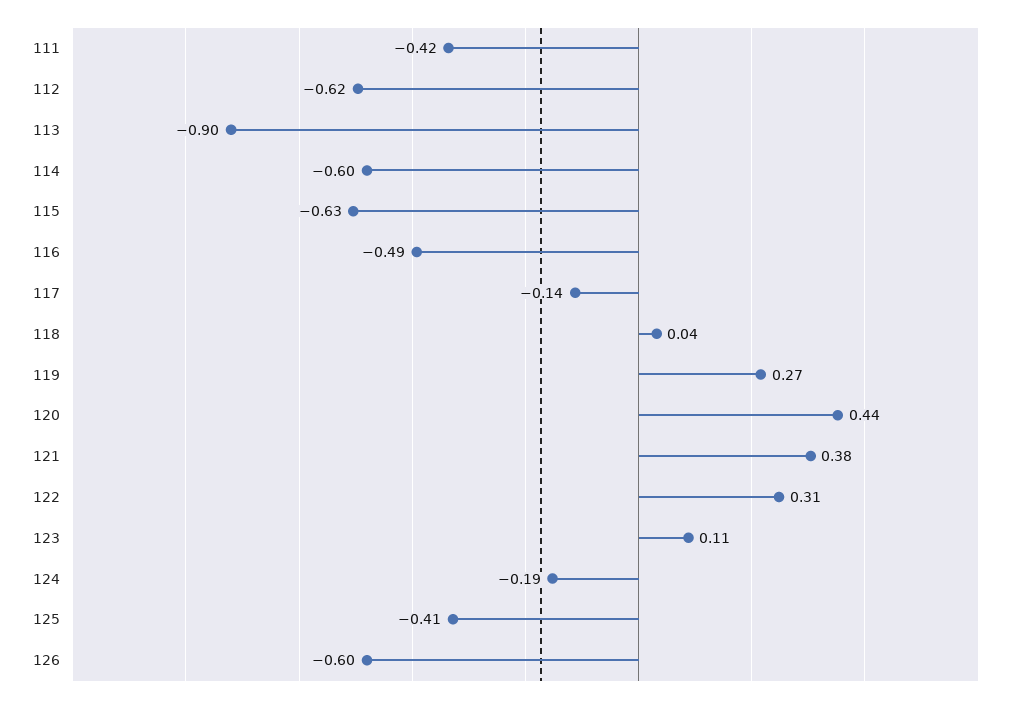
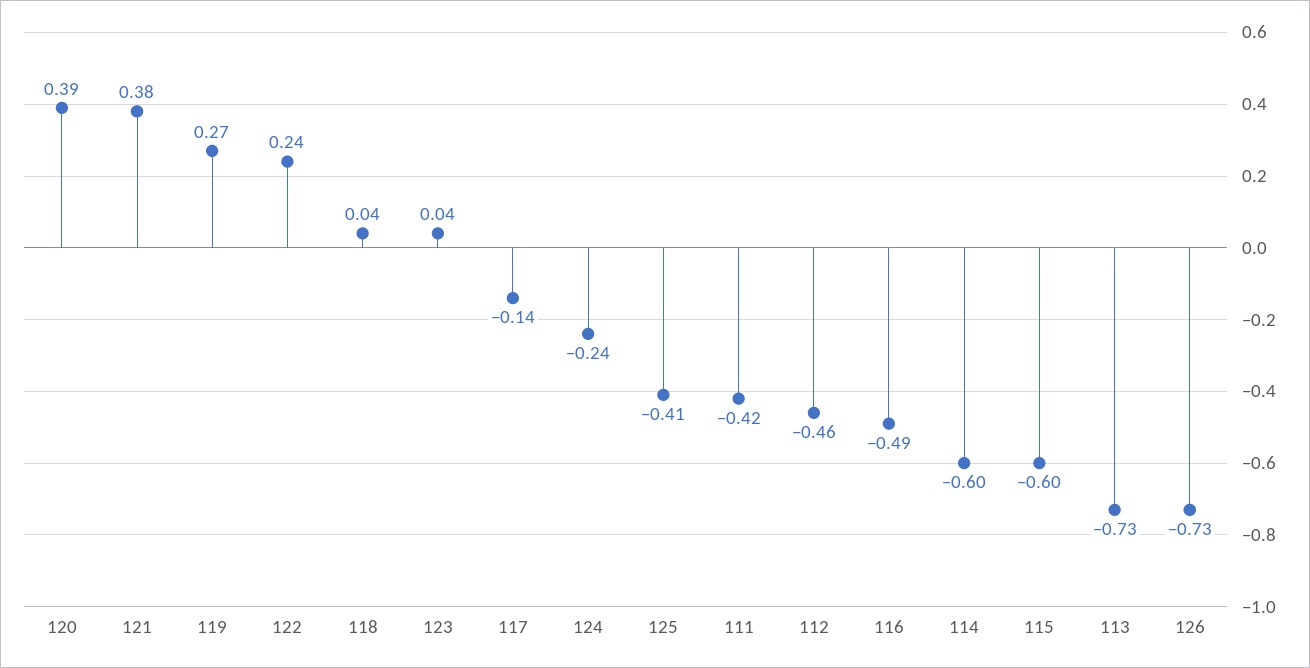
  {
    "111": -0.42,
-   "112": -0.62,
+   "112": -0.46,
-   "113": -0.9,
+   "113": -0.73,
    "114": -0.6,
-   "115": -0.63,
+   "115": -0.6,
    "116": -0.49,
    "117": -0.14,
    "118": 0.04,
    "119": 0.27,
-   "120": 0.44,
+   "120": 0.39,
    "121": 0.38,
-   "122": 0.31,
+   "122": 0.24,
-   "123": 0.11,
+   "123": 0.04,
-   "124": -0.19,
+   "124": -0.24,
    "125": -0.41,
-   "126": -0.6
+   "126": -0.73
  }

